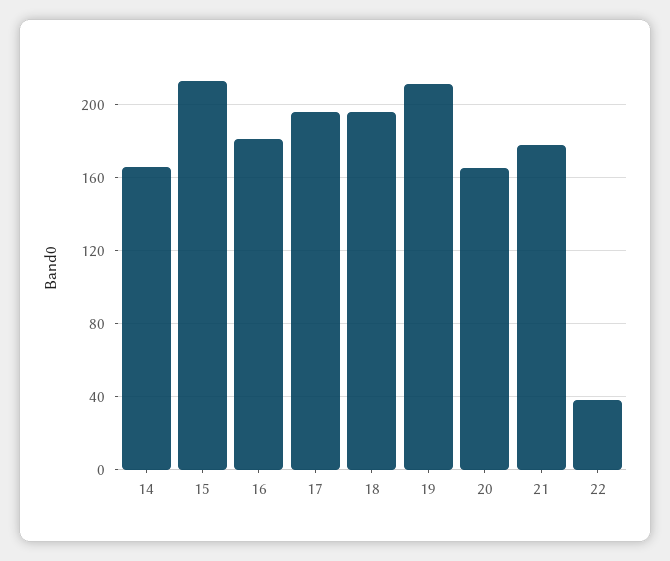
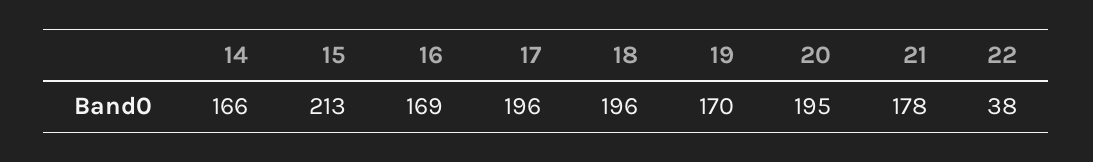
  {
    "14": 166,
    "15": 213,
-   "16": 180,
+   "16": 169,
    "17": 196,
    "18": 196,
-   "19": 210,
+   "19": 170,
-   "20": 165,
+   "20": 195,
    "21": 178,
    "22": 38
  }

